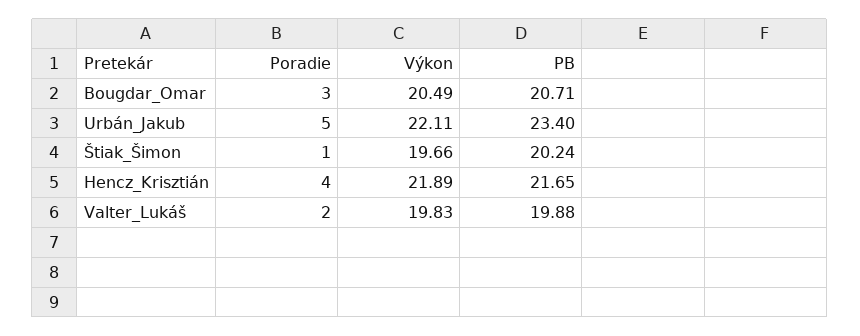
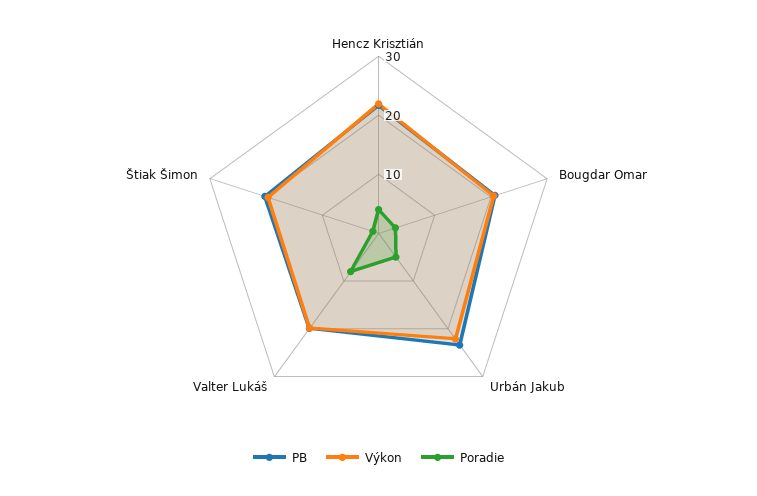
  {
    "Poradie": {
      "Bougdar_Omar": 3,
      "Urbán_Jakub": 5,
      "Štiak_Šimon": 1,
      "Hencz_Krisztián": 4,
-     "Valter_Lukáš": 2
+     "Valter_Lukáš": 8
    },
    "Výkon": {
      "Bougdar_Omar": 20.49,
      "Urbán_Jakub": 22.11,
      "Štiak_Šimon": 19.66,
      "Hencz_Krisztián": 21.89,
      "Valter_Lukáš": 19.83
    },
    "PB": {
      "Bougdar_Omar": 20.71,
      "Urbán_Jakub": 23.4,
      "Štiak_Šimon": 20.24,
      "Hencz_Krisztián": 21.65,
      "Valter_Lukáš": 19.88
    }
  }

